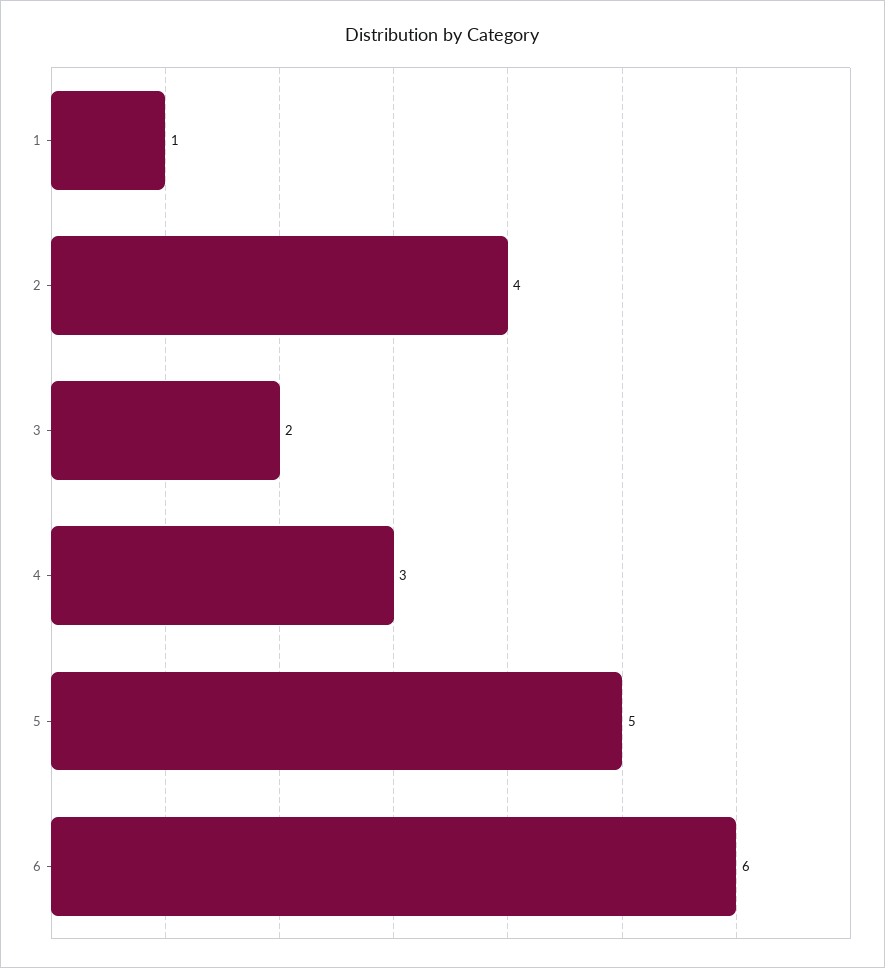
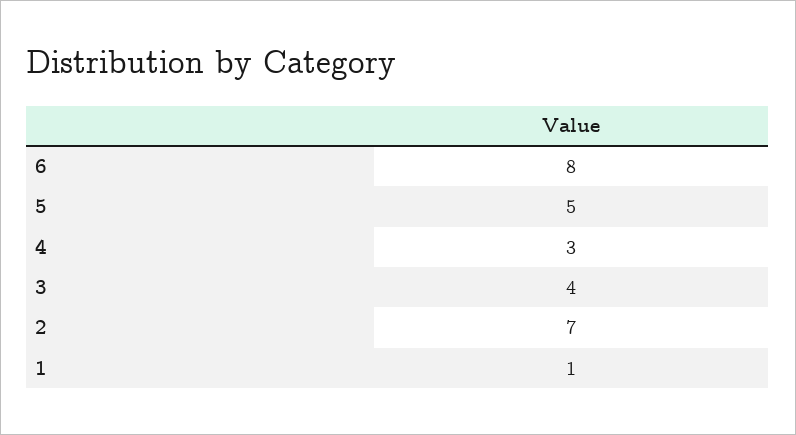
  {
    "1": 1,
-   "2": 4,
+   "2": 7,
-   "3": 2,
+   "3": 4,
    "4": 3,
    "5": 5,
-   "6": 6
+   "6": 8
  }

